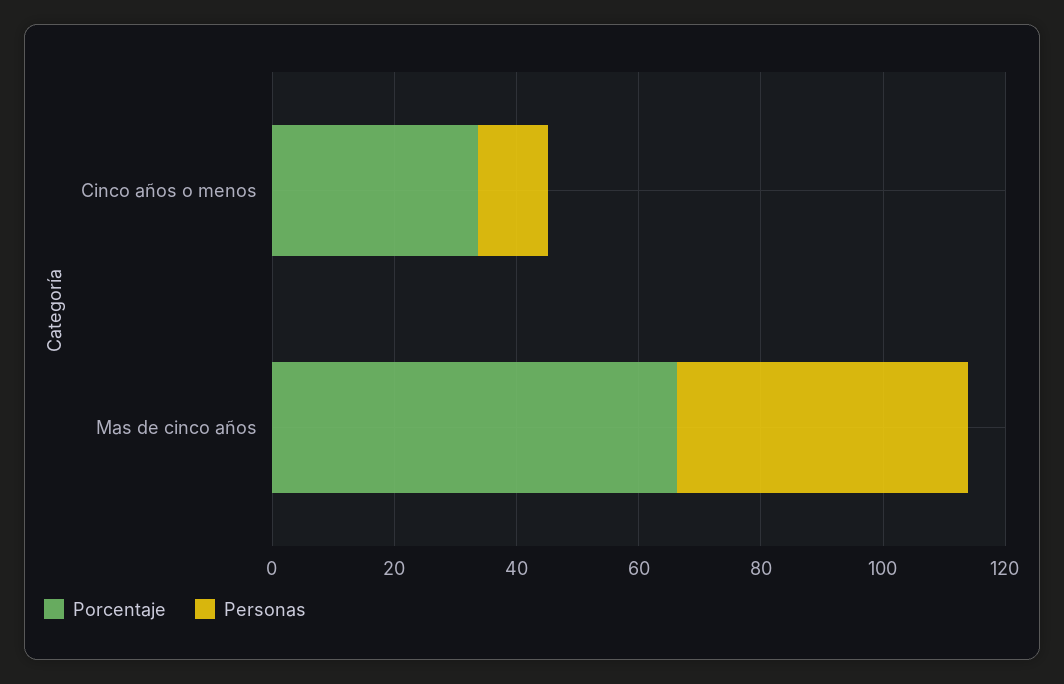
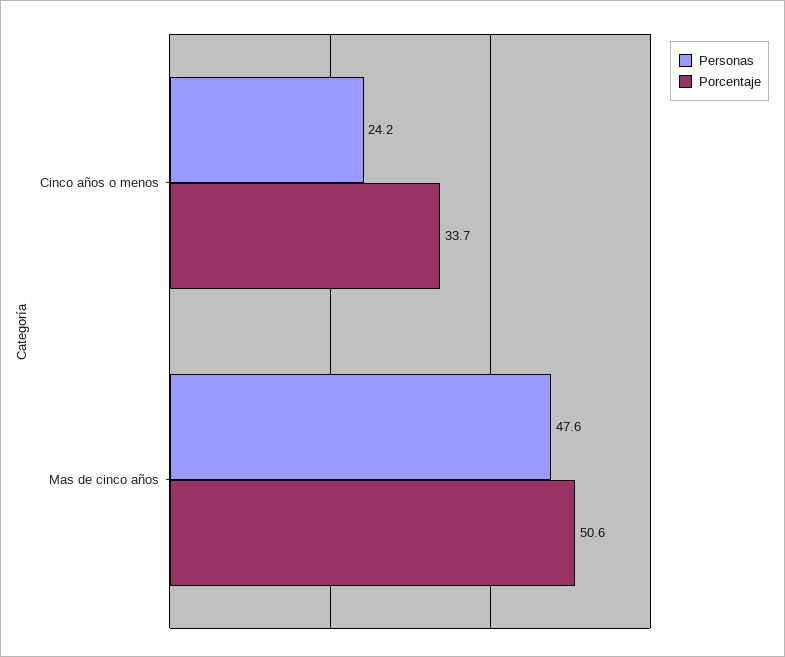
  {
    "Porcentaje": {
      "Cinco años o menos": 33.7,
-     "Mas de cinco años": 65
+     "Mas de cinco años": 50.6
    },
    "Personas": {
-     "Cinco años o menos": 10,
+     "Cinco años o menos": 24.2,
      "Mas de cinco años": 47.6
    }
  }

